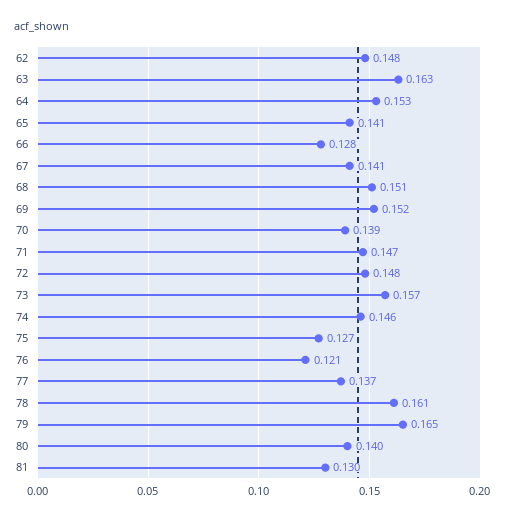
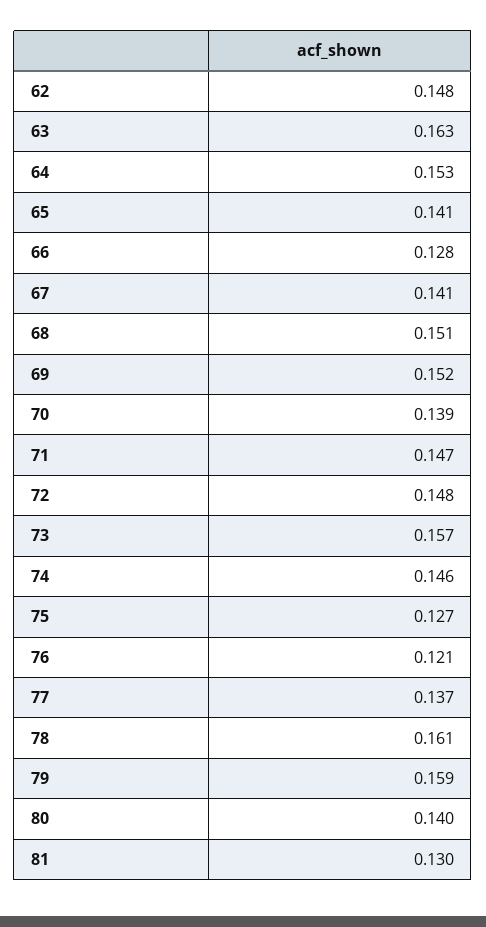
  {
    "62": 0.148,
    "63": 0.163,
    "64": 0.153,
    "65": 0.141,
    "66": 0.128,
    "67": 0.141,
    "68": 0.151,
    "69": 0.152,
    "70": 0.139,
    "71": 0.147,
    "72": 0.148,
    "73": 0.157,
    "74": 0.146,
    "75": 0.127,
    "76": 0.121,
    "77": 0.137,
    "78": 0.161,
-   "79": 0.165,
+   "79": 0.159,
    "80": 0.14,
    "81": 0.13
  }

